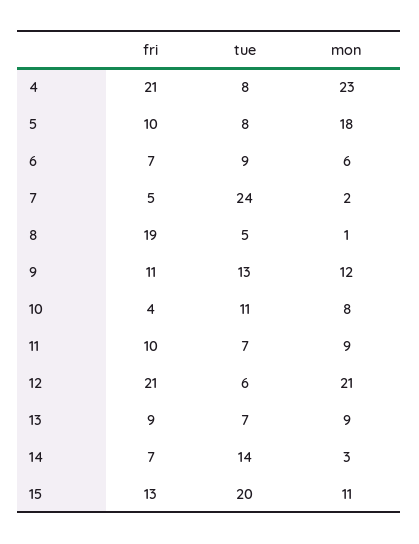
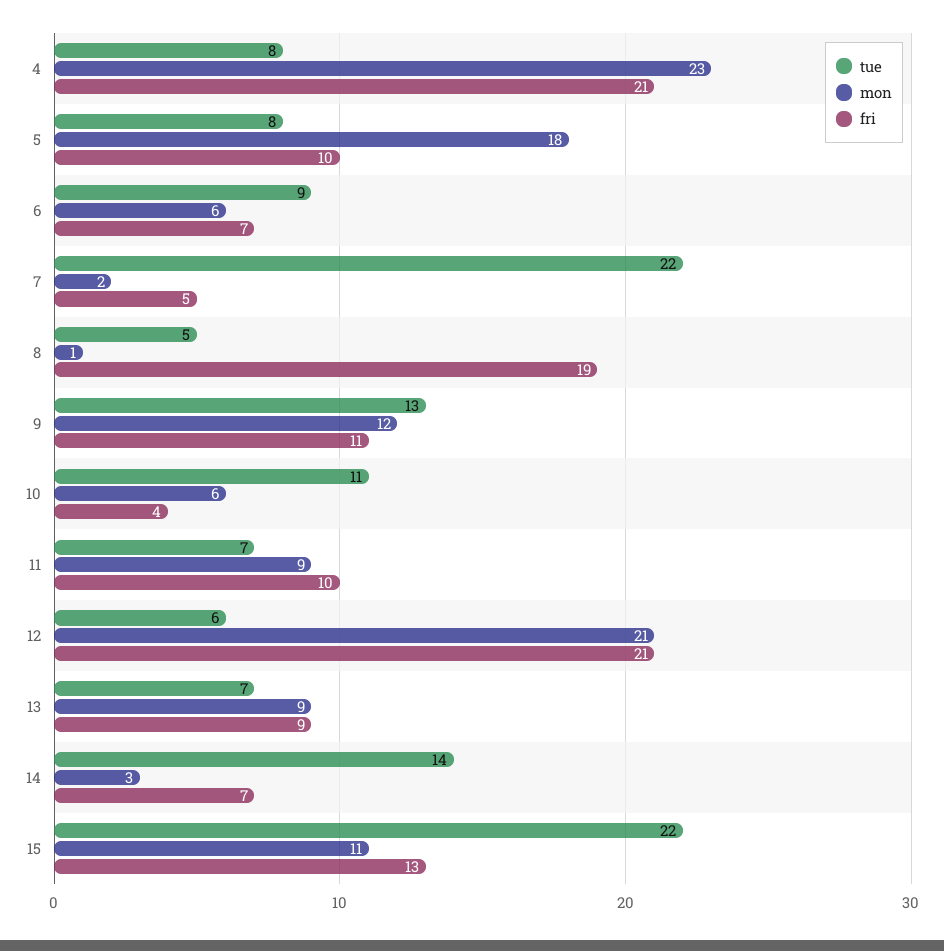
  {
    "fri": {
      "4": 21,
      "5": 10,
      "6": 7,
      "7": 5,
      "8": 19,
      "9": 11,
      "10": 4,
      "11": 10,
      "12": 21,
      "13": 9,
      "14": 7,
      "15": 13
    },
    "tue": {
      "4": 8,
      "5": 8,
      "6": 9,
-     "7": 24,
+     "7": 22,
      "8": 5,
      "9": 13,
      "10": 11,
      "11": 7,
      "12": 6,
      "13": 7,
      "14": 14,
-     "15": 20
+     "15": 22
    },
    "mon": {
      "4": 23,
      "5": 18,
      "6": 6,
      "7": 2,
      "8": 1,
      "9": 12,
-     "10": 8,
+     "10": 6,
      "11": 9,
      "12": 21,
      "13": 9,
      "14": 3,
      "15": 11
    }
  }

